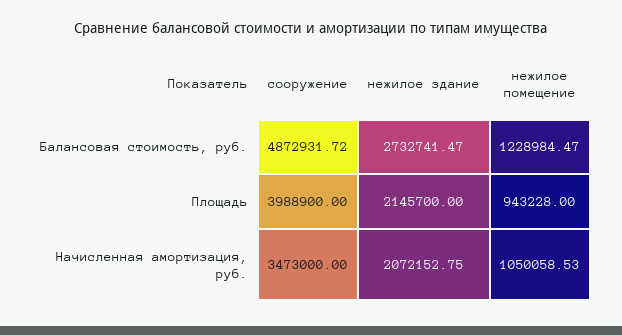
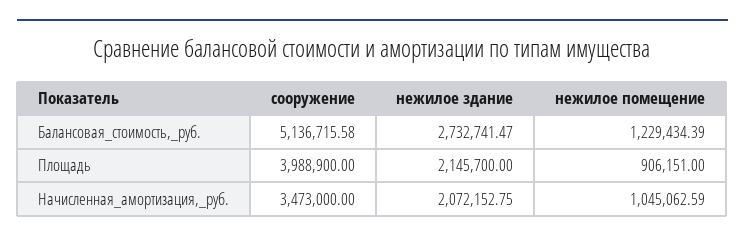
  {
    "сооружение": {
-     "Балансовая стоимость, руб.": 4872931.72,
+     "Балансовая стоимость, руб.": 5136715.58,
      "Площадь": 3988900,
      "Начисленная амортизация, руб.": 3473000
    },
    "нежилое здание": {
      "Балансовая стоимость, руб.": 2732741.47,
      "Площадь": 2145700,
      "Начисленная амортизация, руб.": 2072152.75
    },
    "нежилое помещение": {
-     "Балансовая стоимость, руб.": 1228984.47,
+     "Балансовая стоимость, руб.": 1229434.39,
-     "Площадь": 943228,
+     "Площадь": 906151,
-     "Начисленная амортизация, руб.": 1050058.53
+     "Начисленная амортизация, руб.": 1045062.59
    }
  }

